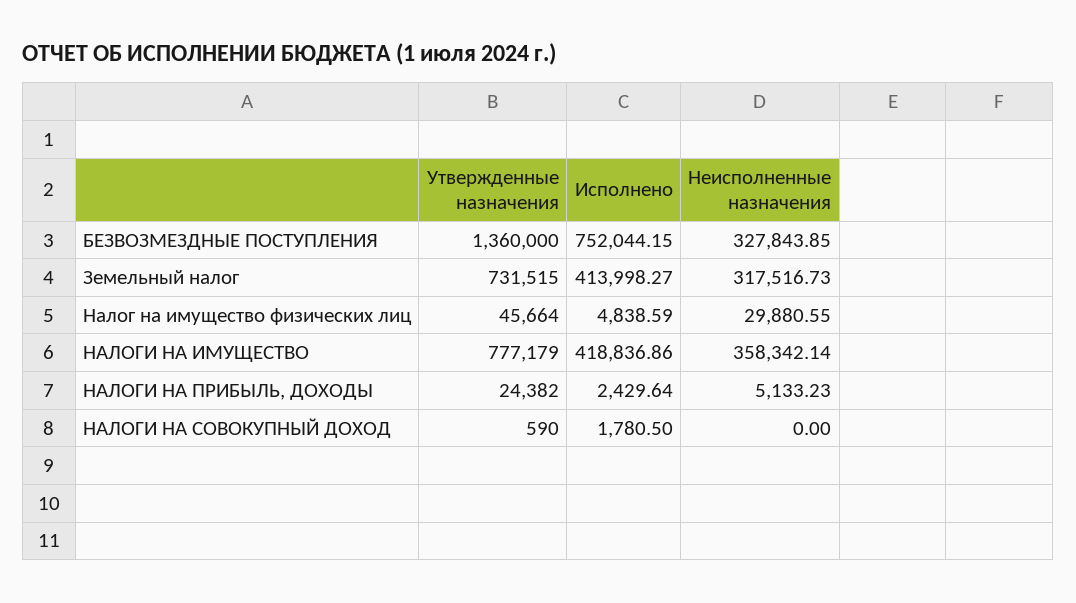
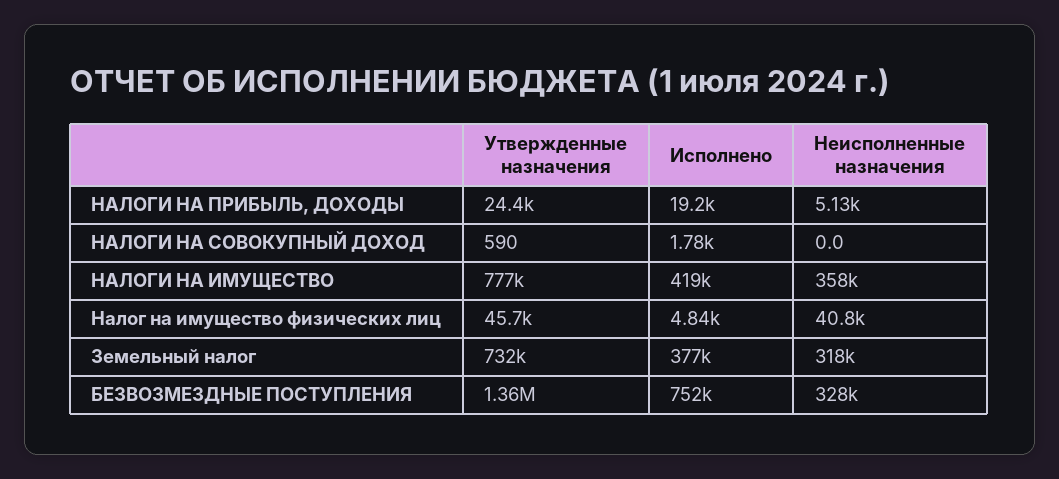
  {
    "Утвержденные назначения": {
      "БЕЗВОЗМЕЗДНЫЕ ПОСТУПЛЕНИЯ": 1360000,
      "Земельный налог": 731515,
      "Налог на имущество физических лиц": 45664,
      "НАЛОГИ НА ИМУЩЕСТВО": 777179,
      "НАЛОГИ НА ПРИБЫЛЬ, ДОХОДЫ": 24382,
      "НАЛОГИ НА СОВОКУПНЫЙ ДОХОД": 590
    },
    "Исполнено": {
      "БЕЗВОЗМЕЗДНЫЕ ПОСТУПЛЕНИЯ": 752044.15,
-     "Земельный налог": 413998.27,
+     "Земельный налог": 377000,
      "Налог на имущество физических лиц": 4838.59,
      "НАЛОГИ НА ИМУЩЕСТВО": 418836.86,
-     "НАЛОГИ НА ПРИБЫЛЬ, ДОХОДЫ": 2429.64,
+     "НАЛОГИ НА ПРИБЫЛЬ, ДОХОДЫ": 19200,
      "НАЛОГИ НА СОВОКУПНЫЙ ДОХОД": 1780.5
    },
    "Неисполненные назначения": {
      "БЕЗВОЗМЕЗДНЫЕ ПОСТУПЛЕНИЯ": 327843.85,
      "Земельный налог": 317516.73,
-     "Налог на имущество физических лиц": 29880.55,
+     "Налог на имущество физических лиц": 40800,
      "НАЛОГИ НА ИМУЩЕСТВО": 358342.14,
      "НАЛОГИ НА ПРИБЫЛЬ, ДОХОДЫ": 5133.23,
      "НАЛОГИ НА СОВОКУПНЫЙ ДОХОД": 0
    }
  }

